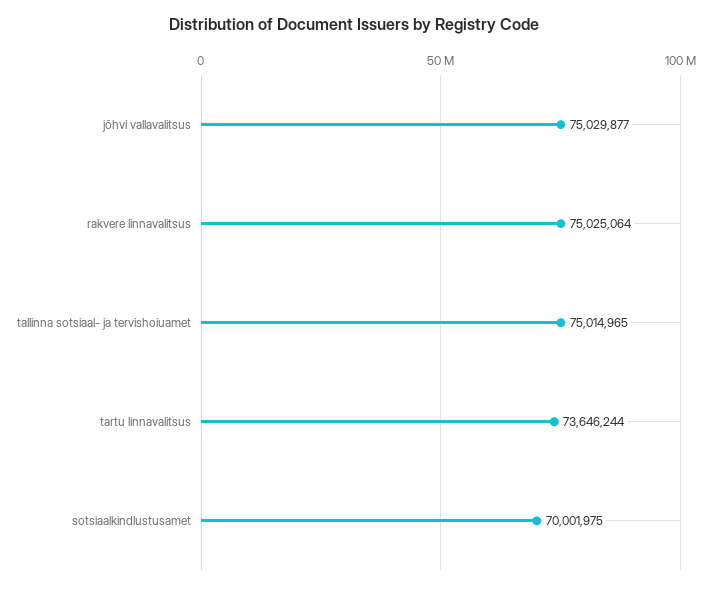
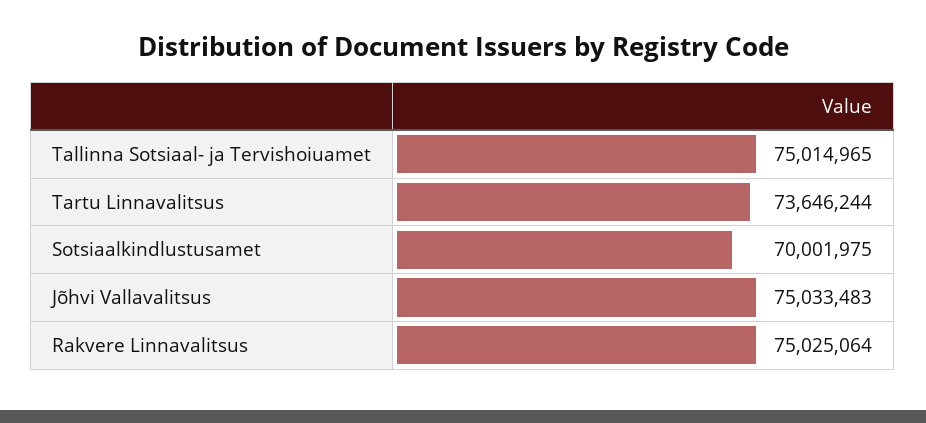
  {
-   "jõhvi vallavalitsus": 75029877,
+   "jõhvi vallavalitsus": 75033483,
    "rakvere linnavalitsus": 75025064,
    "tallinna sotsiaal- ja tervishoiuamet": 75014965,
    "tartu linnavalitsus": 73646244,
    "sotsiaalkindlustusamet": 70001975
  }

